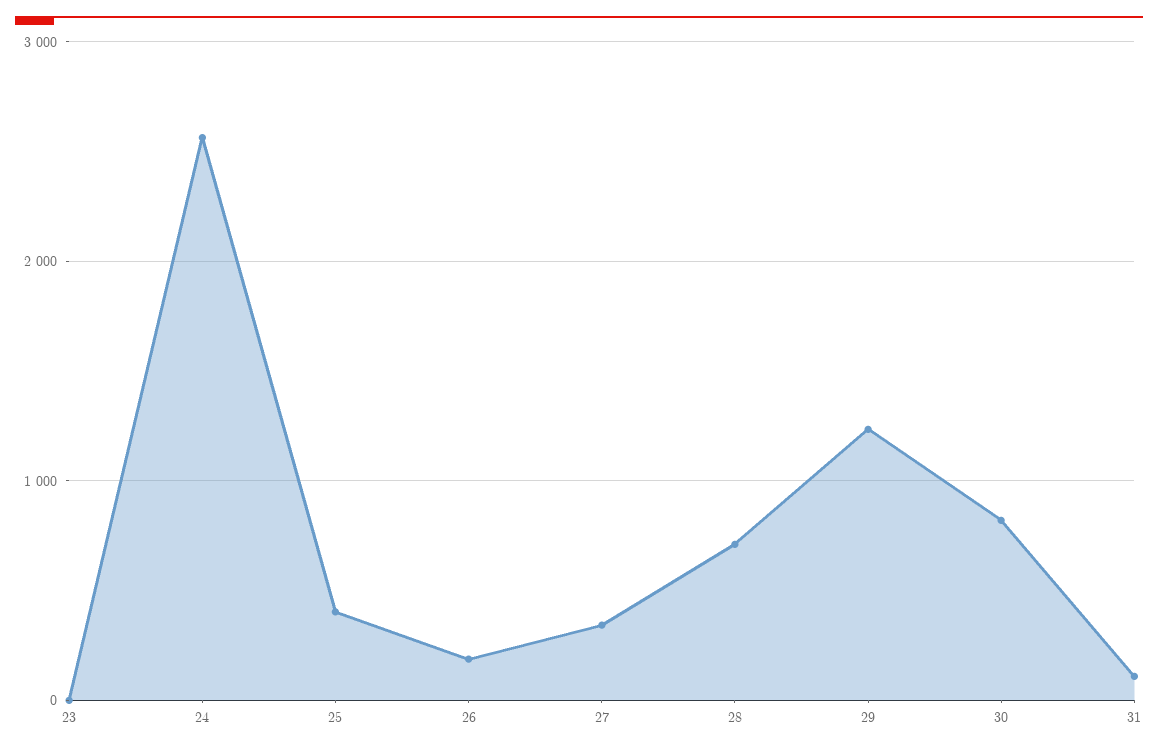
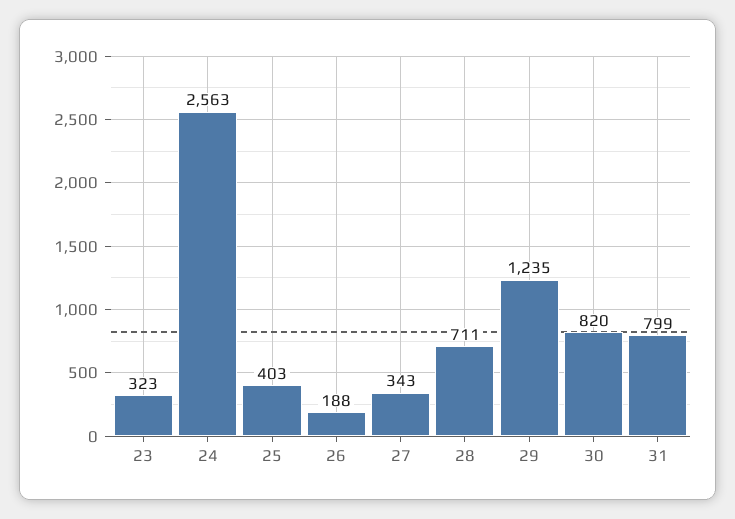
  {
-   "23": 0,
+   "23": 323,
    "24": 2563,
    "25": 403,
    "26": 188,
    "27": 343,
    "28": 711,
    "29": 1235,
    "30": 820,
-   "31": 100
+   "31": 799
  }

